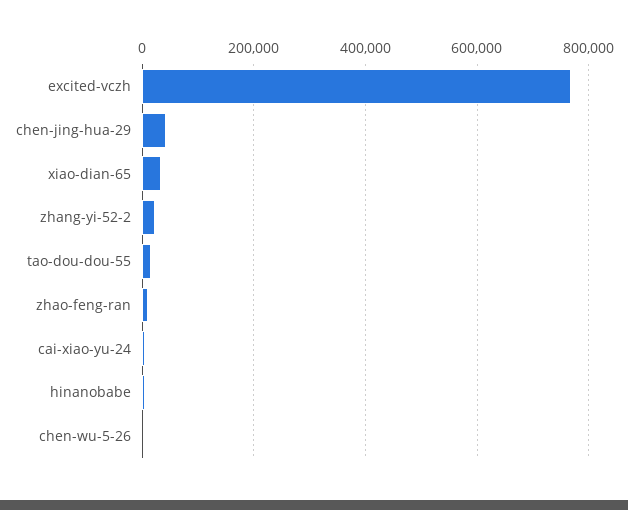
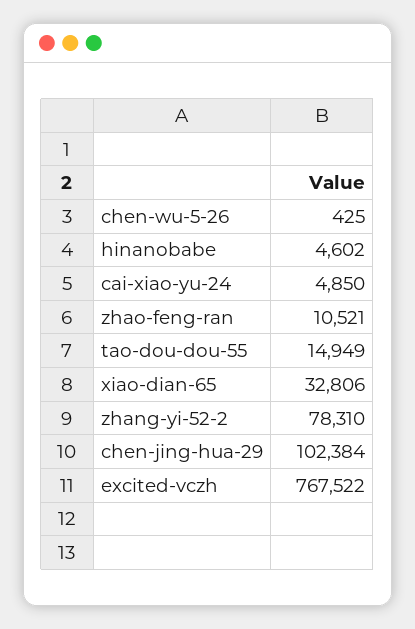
  {
    "excited-vczh": 767522,
-   "chen-jing-hua-29": 40000,
+   "chen-jing-hua-29": 102384,
    "xiao-dian-65": 32806,
-   "zhang-yi-52-2": 20000,
+   "zhang-yi-52-2": 78310,
    "tao-dou-dou-55": 14949,
    "zhao-feng-ran": 10521,
    "cai-xiao-yu-24": 4850,
    "hinanobabe": 4602,
    "chen-wu-5-26": 425
  }

